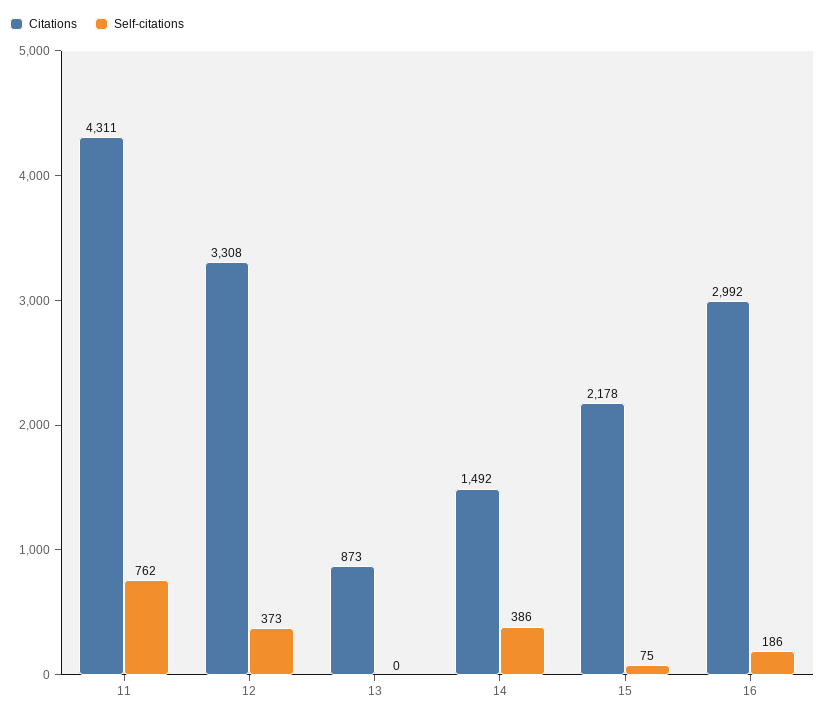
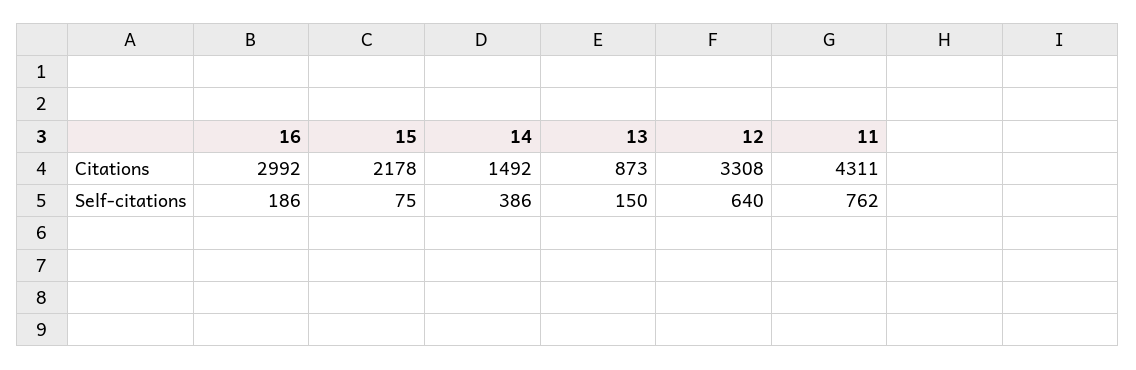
  {
    "Citations": {
      "11": 4311,
      "12": 3308,
      "13": 873,
      "14": 1492,
      "15": 2178,
      "16": 2992
    },
    "Self-citations": {
      "11": 762,
-     "12": 373,
+     "12": 640,
-     "13": 0,
+     "13": 150,
      "14": 386,
      "15": 75,
      "16": 186
    }
  }

